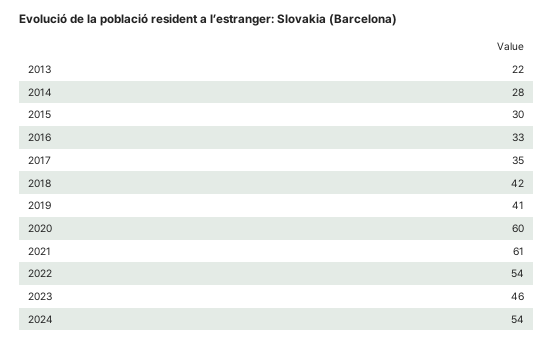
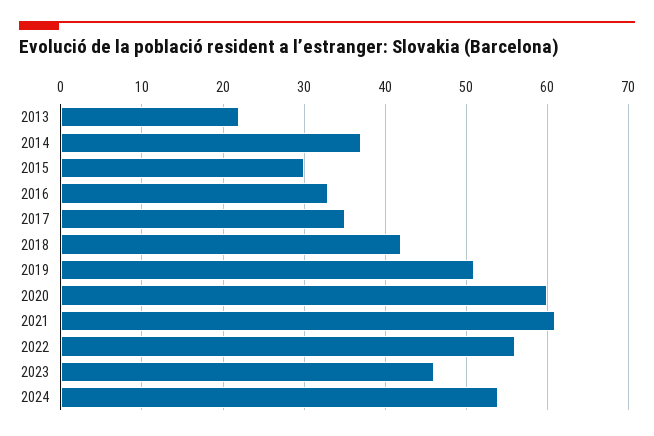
  {
    "2013": 22,
-   "2014": 28,
+   "2014": 37,
    "2015": 30,
    "2016": 33,
    "2017": 35,
    "2018": 42,
-   "2019": 41,
+   "2019": 51,
    "2020": 60,
    "2021": 61,
-   "2022": 54,
+   "2022": 56,
    "2023": 46,
    "2024": 54
  }

